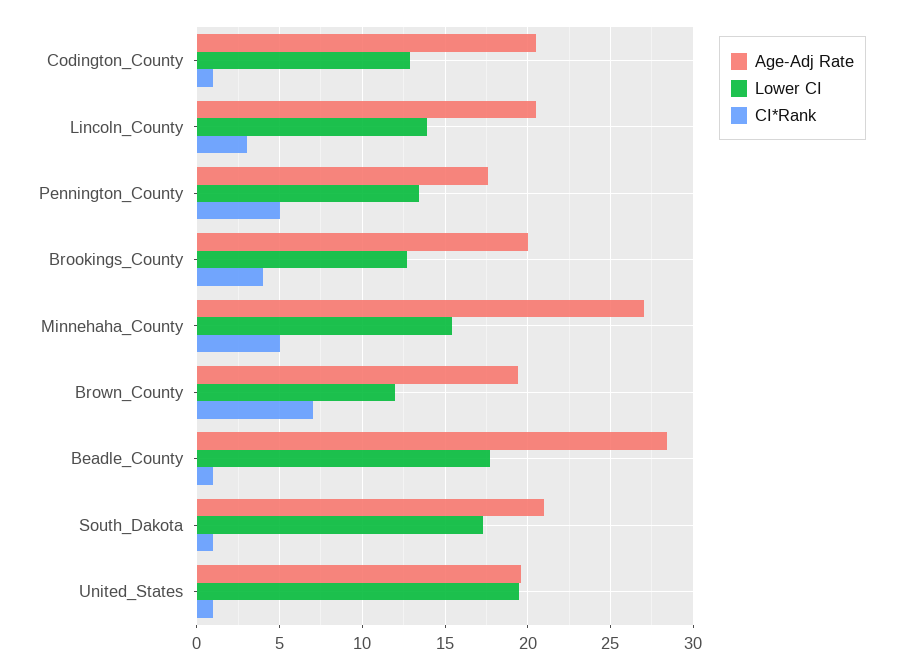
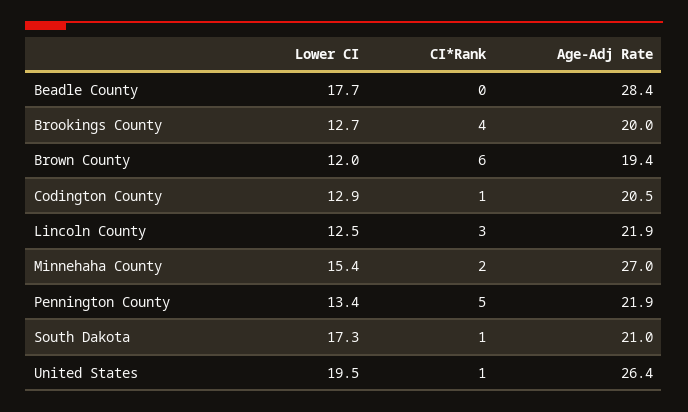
  {
    "Age-Adj Rate": {
      "Codington_County": 20.5,
-     "Lincoln_County": 20.5,
+     "Lincoln_County": 21.9,
-     "Pennington_County": 17.5,
+     "Pennington_County": 21.9,
      "Brookings_County": 20,
      "Minnehaha_County": 27,
      "Brown_County": 19.4,
      "Beadle_County": 28.4,
      "South_Dakota": 21,
-     "United_States": 19.5
+     "United_States": 26.4
    },
    "Lower CI": {
      "Codington_County": 12.9,
-     "Lincoln_County": 14,
+     "Lincoln_County": 12.5,
      "Pennington_County": 13.4,
      "Brookings_County": 12.7,
      "Minnehaha_County": 15.4,
      "Brown_County": 12,
      "Beadle_County": 17.7,
      "South_Dakota": 17.3,
      "United_States": 19.5
    },
    "CI*Rank": {
      "Codington_County": 1,
      "Lincoln_County": 3,
      "Pennington_County": 5,
      "Brookings_County": 4,
-     "Minnehaha_County": 5,
+     "Minnehaha_County": 2,
-     "Brown_County": 7,
+     "Brown_County": 6,
-     "Beadle_County": 1,
+     "Beadle_County": 0,
      "South_Dakota": 1,
      "United_States": 1
    }
  }

